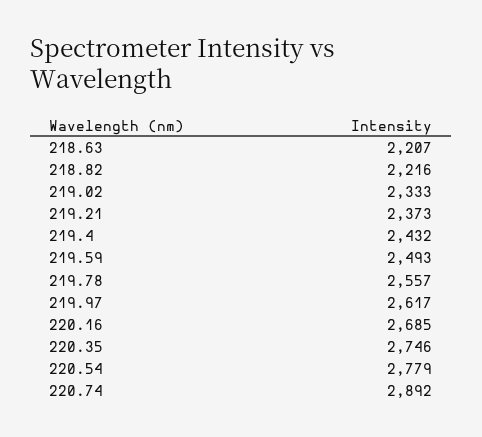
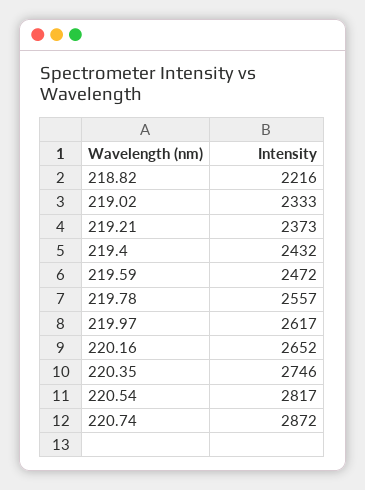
  {
-   "218.63": 2207,
    "218.82": 2216,
    "219.02": 2333,
    "219.21": 2373,
    "219.4": 2432,
-   "219.59": 2493,
+   "219.59": 2472,
    "219.78": 2557,
    "219.97": 2617,
-   "220.16": 2685,
+   "220.16": 2652,
    "220.35": 2746,
-   "220.54": 2779,
+   "220.54": 2817,
-   "220.74": 2892
+   "220.74": 2872
  }

